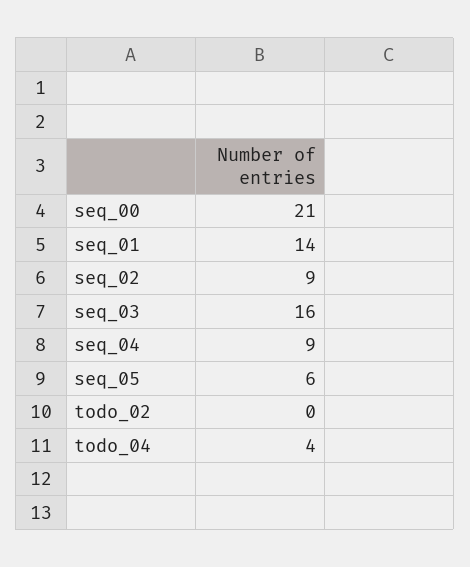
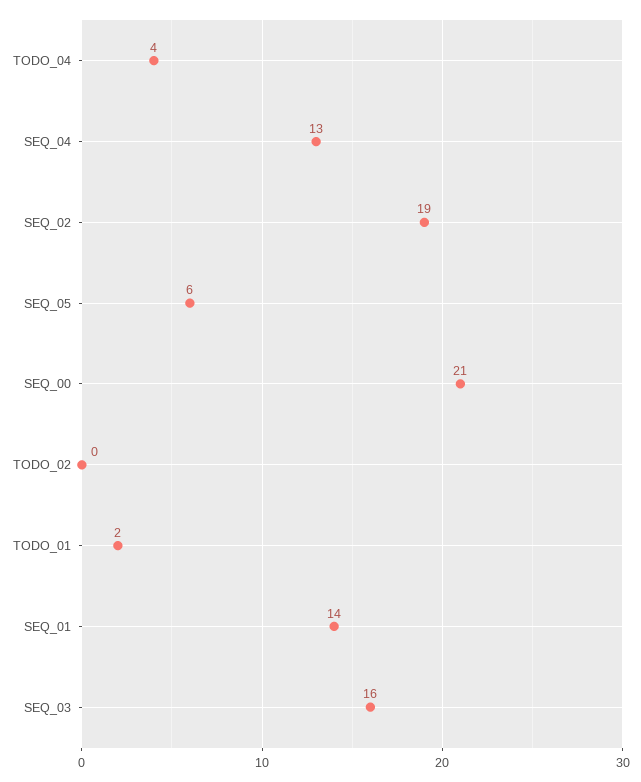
  {
    "seq_00": 21,
    "seq_01": 14,
-   "seq_02": 9,
+   "seq_02": 19,
    "seq_03": 16,
-   "seq_04": 9,
+   "seq_04": 13,
    "seq_05": 6,
    "todo_02": 0,
-   "todo_04": 4
+   "todo_04": 4,
+   "TODO_01": 2
  }

